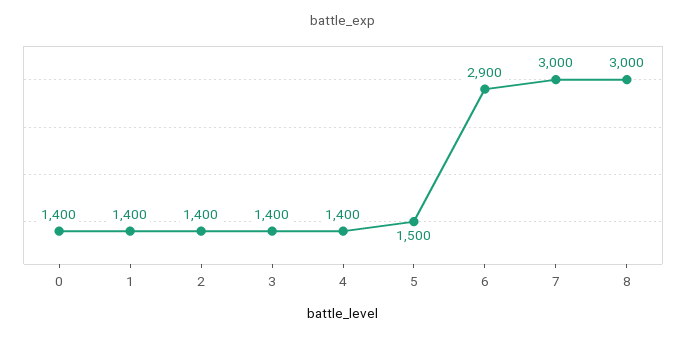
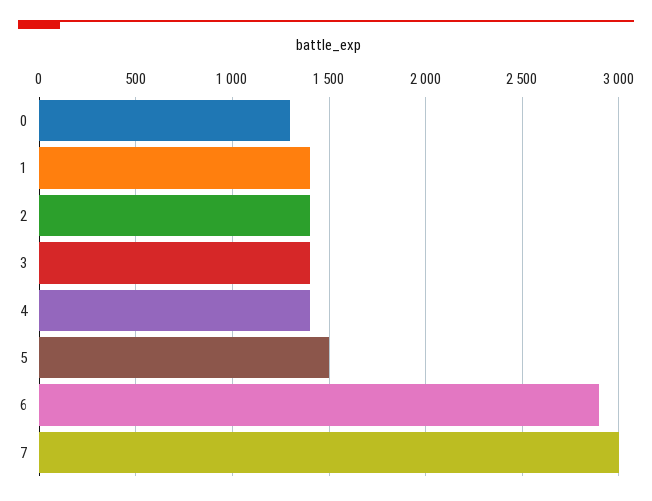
  {
-   "0": 1400,
+   "0": 1300,
    "1": 1400,
    "2": 1400,
    "3": 1400,
    "4": 1400,
    "5": 1500,
    "6": 2900,
-   "7": 3000,
+   "7": 3000
-   "8": 3000
  }

